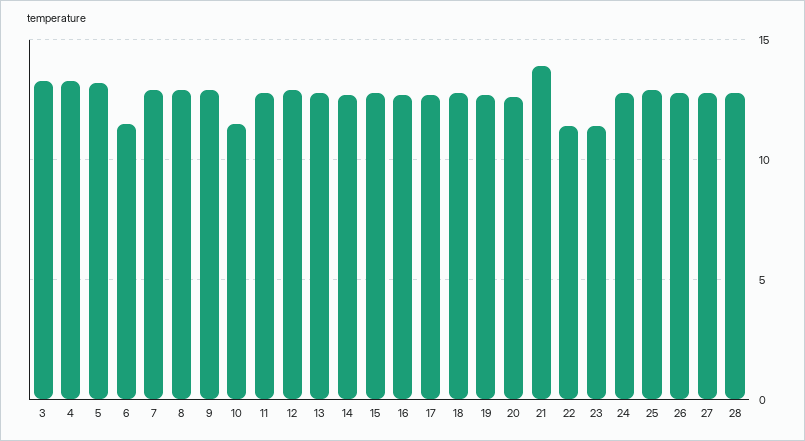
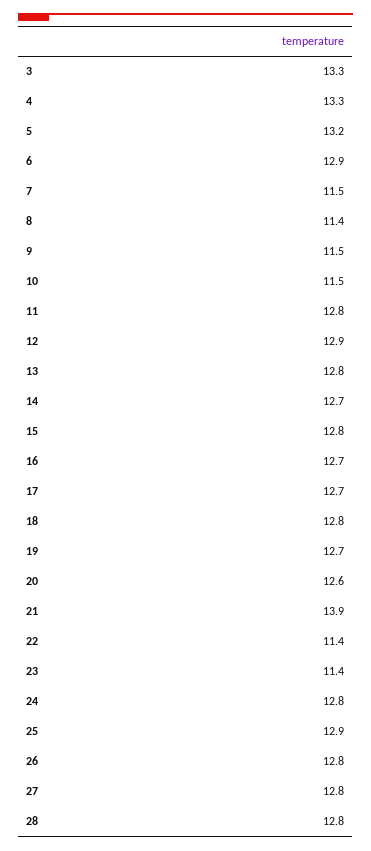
  {
    "3": 13.3,
    "4": 13.3,
    "5": 13.2,
-   "6": 11.5,
+   "6": 12.9,
-   "7": 13,
+   "7": 11.5,
-   "8": 13,
+   "8": 11.4,
-   "9": 13,
+   "9": 11.5,
    "10": 11.5,
    "11": 12.8,
    "12": 12.9,
    "13": 12.8,
    "14": 12.7,
    "15": 12.8,
    "16": 12.7,
    "17": 12.7,
    "18": 12.8,
    "19": 12.7,
    "20": 12.6,
    "21": 13.9,
    "22": 11.4,
    "23": 11.4,
    "24": 12.8,
    "25": 12.9,
    "26": 12.8,
    "27": 12.8,
    "28": 12.8
  }

